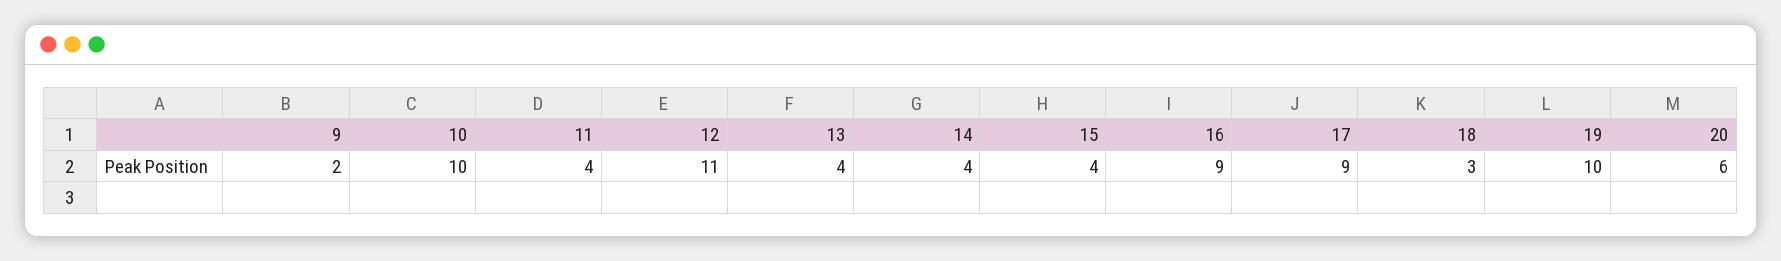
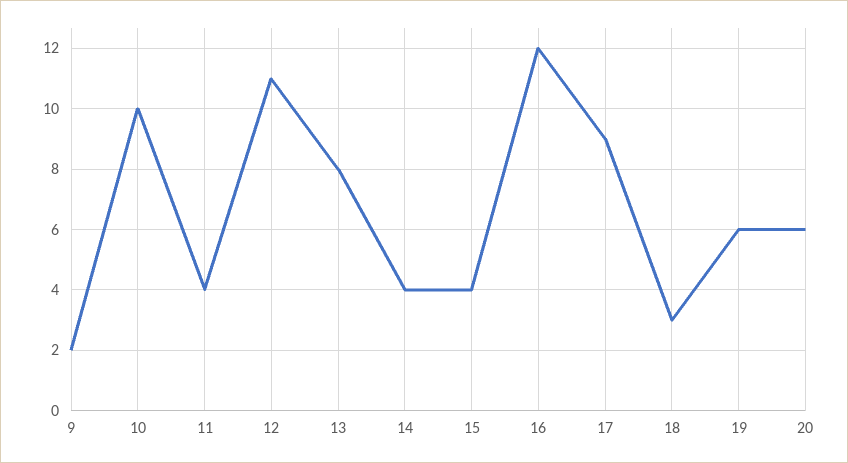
  {
    "9": 2,
    "10": 10,
    "11": 4,
    "12": 11,
-   "13": 4,
+   "13": 8,
    "14": 4,
    "15": 4,
-   "16": 9,
+   "16": 12,
    "17": 9,
    "18": 3,
-   "19": 10,
+   "19": 6,
    "20": 6
  }

